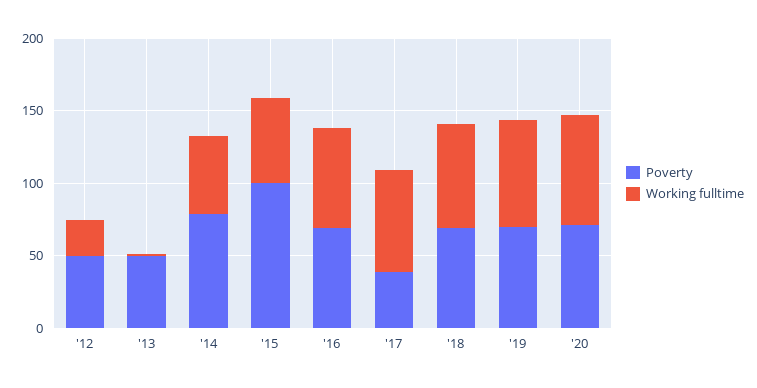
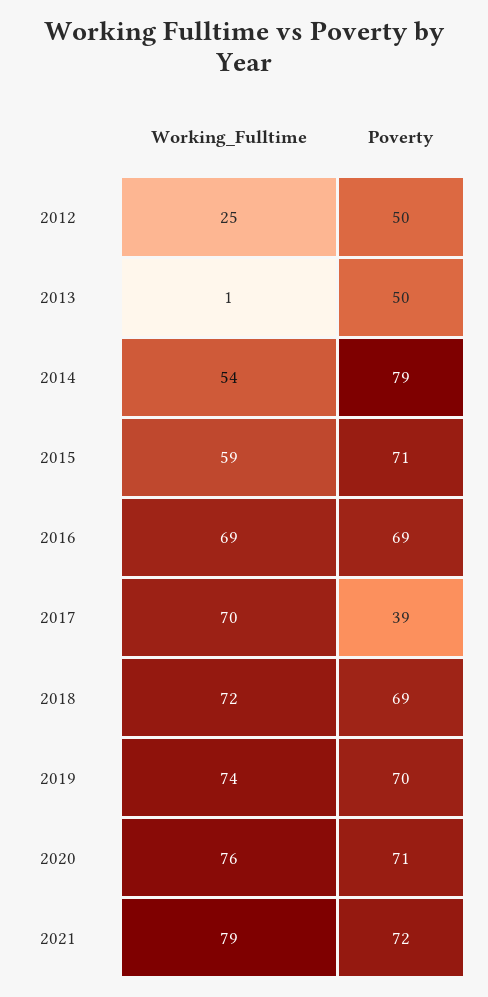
  {
    "Poverty": {
      "'12": 50,
      "'13": 50,
      "'14": 79,
-     "'15": 100,
+     "'15": 71,
      "'16": 69,
      "'17": 39,
      "'18": 69,
      "'19": 70,
-     "'20": 71
+     "'20": 71,
+     "2021": 72
    },
    "Working fulltime": {
      "'12": 25,
      "'13": 1,
      "'14": 54,
      "'15": 59,
      "'16": 69,
      "'17": 70,
      "'18": 72,
      "'19": 74,
-     "'20": 76
+     "'20": 76,
+     "2021": 79
    }
  }

